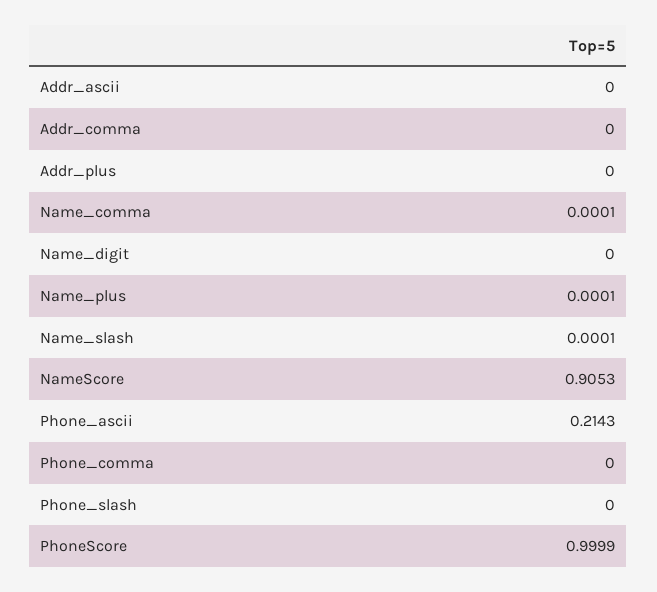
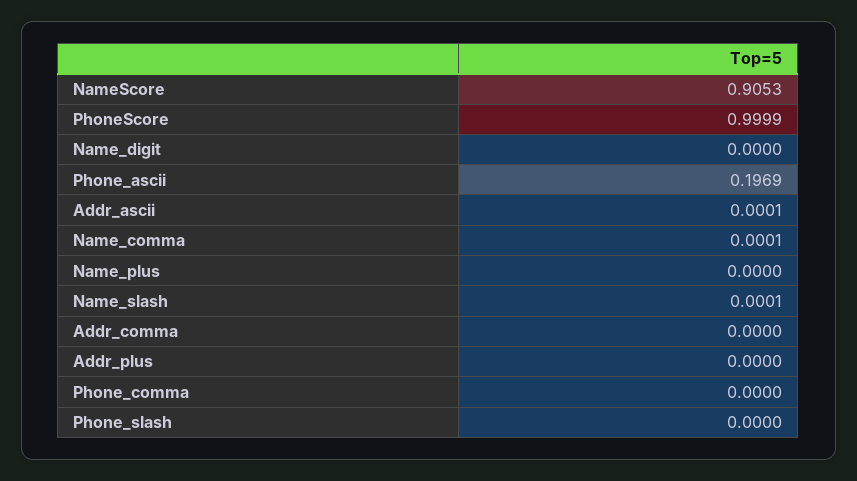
  {
-   "Addr_ascii": 0,
+   "Addr_ascii": 0.0001,
    "Addr_comma": 0,
    "Addr_plus": 0,
    "Name_comma": 0.0001,
    "Name_digit": 0,
-   "Name_plus": 0.0001,
+   "Name_plus": 0,
    "Name_slash": 0.0001,
    "NameScore": 0.9053,
-   "Phone_ascii": 0.2143,
+   "Phone_ascii": 0.1969,
    "Phone_comma": 0,
    "Phone_slash": 0,
    "PhoneScore": 0.9999
  }

